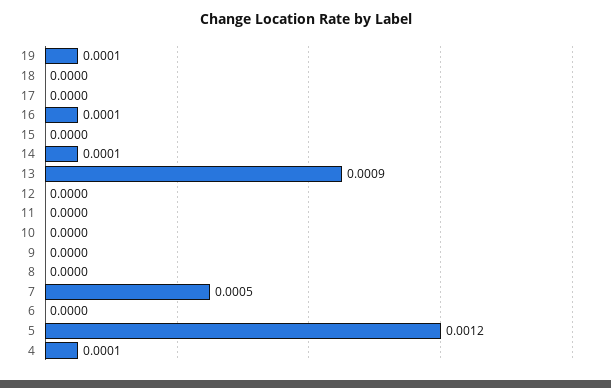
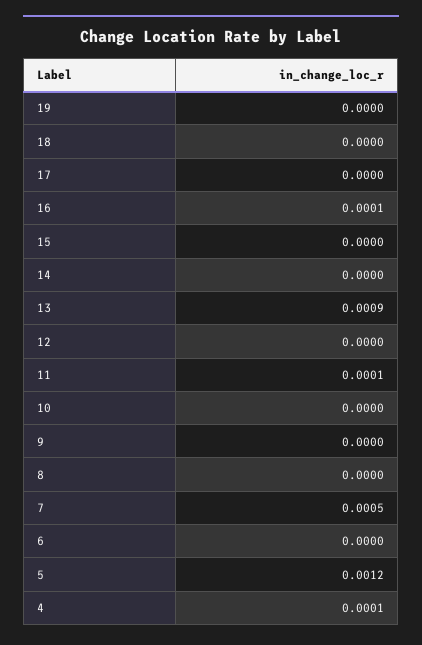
  {
-   "19": 0.0001,
+   "19": 0,
    "18": 0,
    "17": 0,
    "16": 0.0001,
    "15": 0,
-   "14": 0.0001,
+   "14": 0,
    "13": 0.0009,
    "12": 0,
-   "11": 0,
+   "11": 0.0001,
    "10": 0,
    "9": 0,
    "8": 0,
    "7": 0.0005,
    "6": 0,
    "5": 0.0012,
    "4": 0.0001
  }

